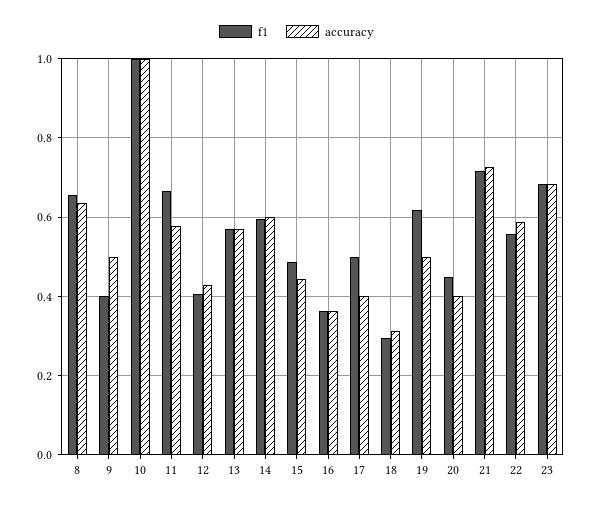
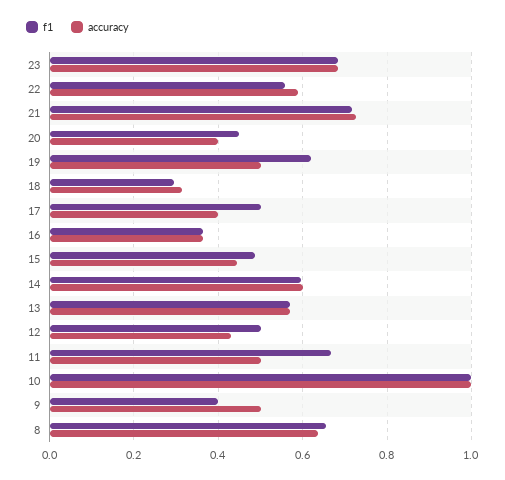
  {
    "f1": {
      "8": 0.66,
      "9": 0.4,
      "10": 1,
      "11": 0.66,
-     "12": 0.4,
+     "12": 0.5,
      "13": 0.58,
      "14": 0.6,
      "15": 0.48,
      "16": 0.36,
      "17": 0.5,
      "18": 0.3,
      "19": 0.62,
      "20": 0.46,
      "21": 0.72,
      "22": 0.56,
      "23": 0.68
    },
    "accuracy": {
      "8": 0.64,
      "9": 0.5,
      "10": 1,
-     "11": 0.58,
+     "11": 0.5,
      "12": 0.42,
      "13": 0.58,
      "14": 0.6,
      "15": 0.44,
      "16": 0.36,
      "17": 0.4,
      "18": 0.32,
      "19": 0.5,
      "20": 0.4,
      "21": 0.72,
      "22": 0.58,
      "23": 0.68
    }
  }

